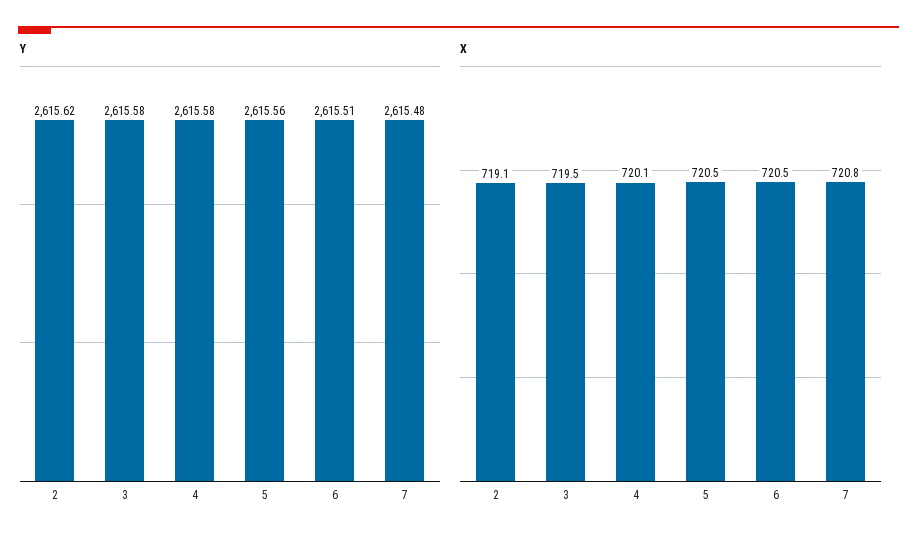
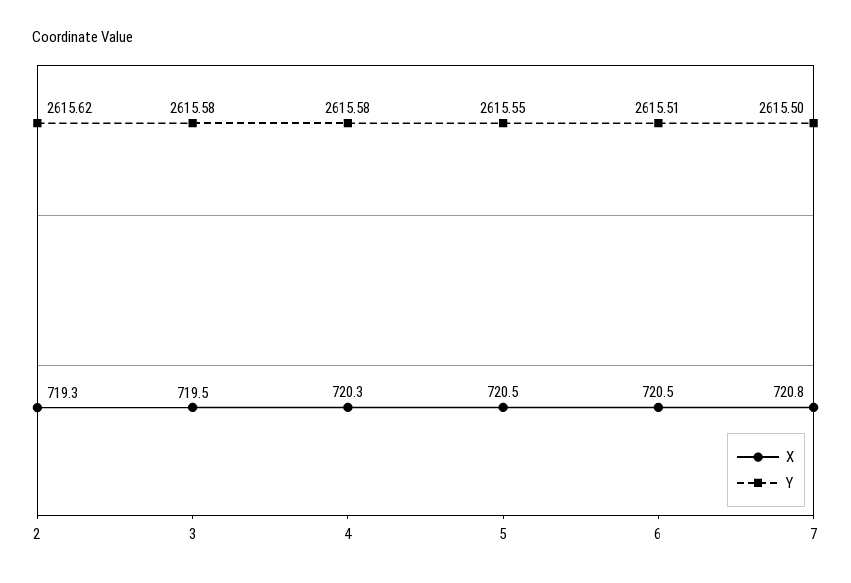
  {
    "Y": {
      "2": 2615.62,
      "3": 2615.58,
      "4": 2615.58,
-     "5": 2615.56,
+     "5": 2615.55,
      "6": 2615.51,
-     "7": 2615.48
+     "7": 2615.5
    },
    "X": {
-     "2": 719.1,
+     "2": 719.3,
      "3": 719.5,
-     "4": 720.1,
+     "4": 720.3,
      "5": 720.5,
      "6": 720.5,
      "7": 720.8
    }
  }

